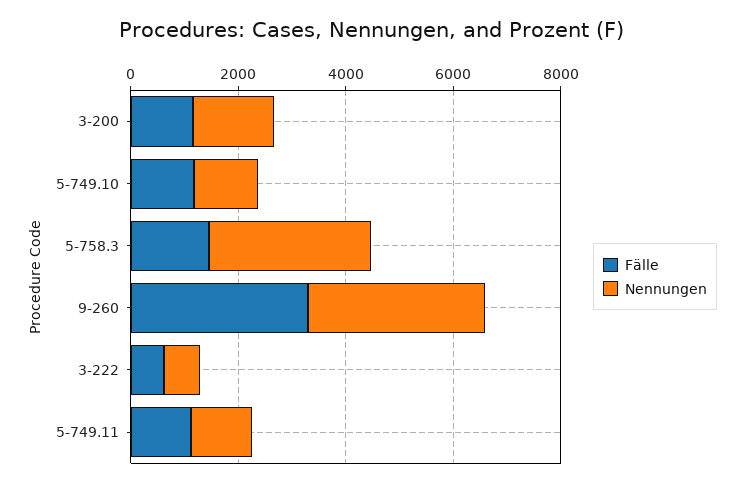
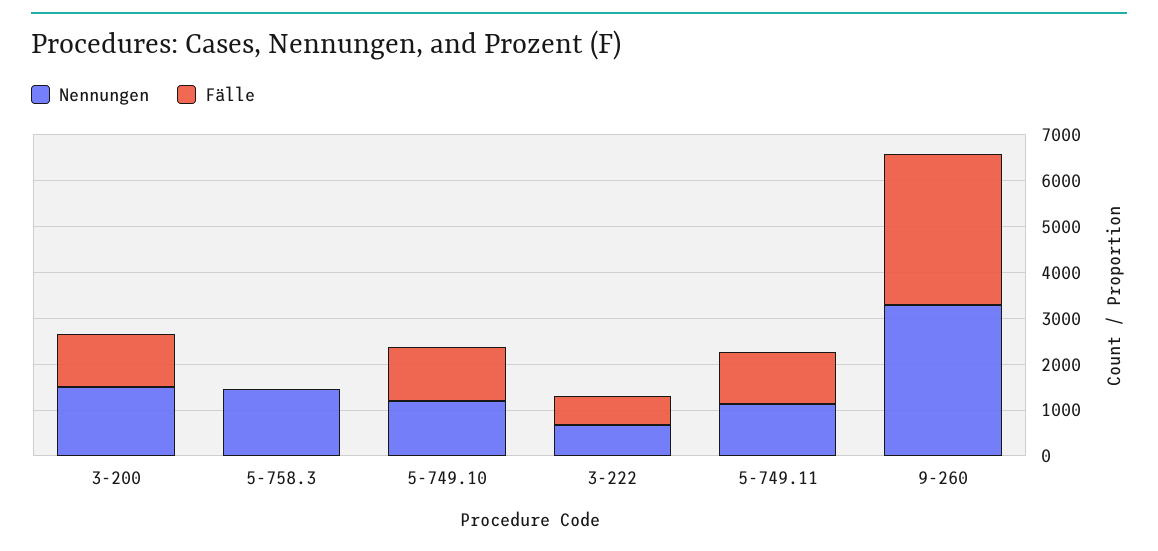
  {
    "Fälle": {
      "3-200": 1200,
      "5-749.10": 1200,
-     "5-758.3": 1500,
+     "5-758.3": 0,
      "9-260": 3200,
      "3-222": 600,
      "5-749.11": 1200
    },
    "Nennungen": {
      "3-200": 1400,
      "5-749.10": 1200,
-     "5-758.3": 3000,
+     "5-758.3": 1400,
      "9-260": 3400,
      "3-222": 600,
      "5-749.11": 1200
    }
  }

